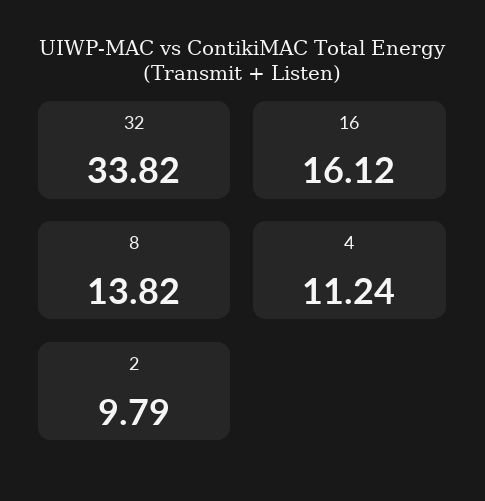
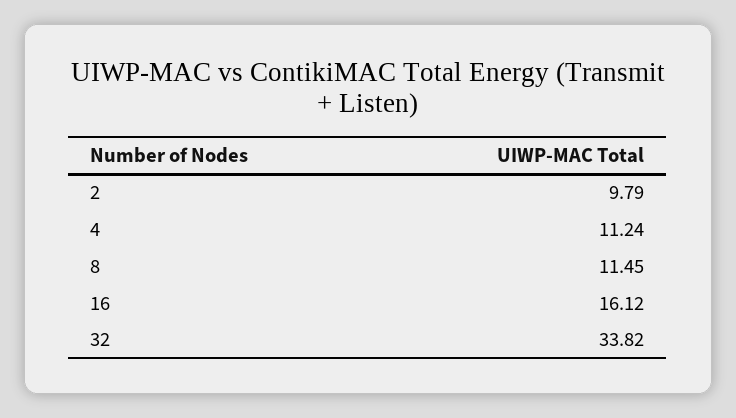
  {
    "32": 33.82,
    "16": 16.12,
-   "8": 13.82,
+   "8": 11.45,
    "4": 11.24,
    "2": 9.79
  }

